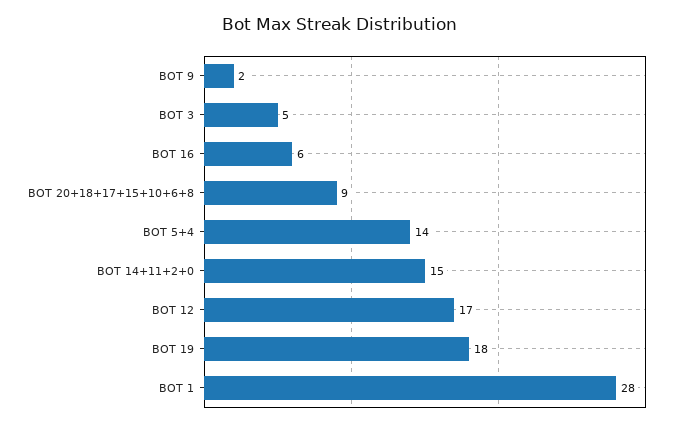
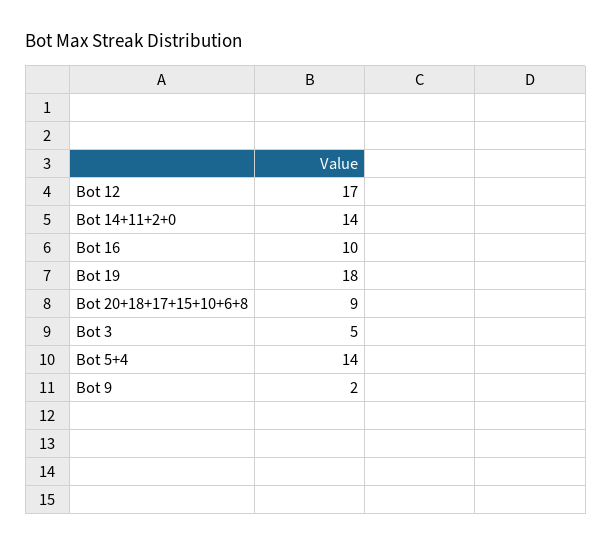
  {
    "BOT 9": 2,
    "BOT 3": 5,
-   "BOT 16": 6,
+   "BOT 16": 10,
    "BOT 20+18+17+15+10+6+8": 9,
    "BOT 5+4": 14,
-   "BOT 14+11+2+0": 15,
+   "BOT 14+11+2+0": 14,
    "BOT 12": 17,
-   "BOT 19": 18,
+   "BOT 19": 18
-   "BOT 1": 28
  }

